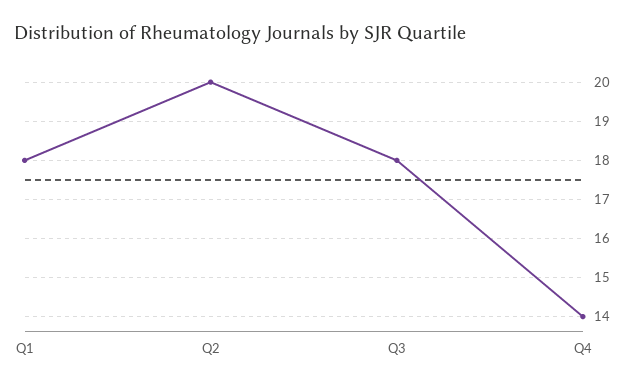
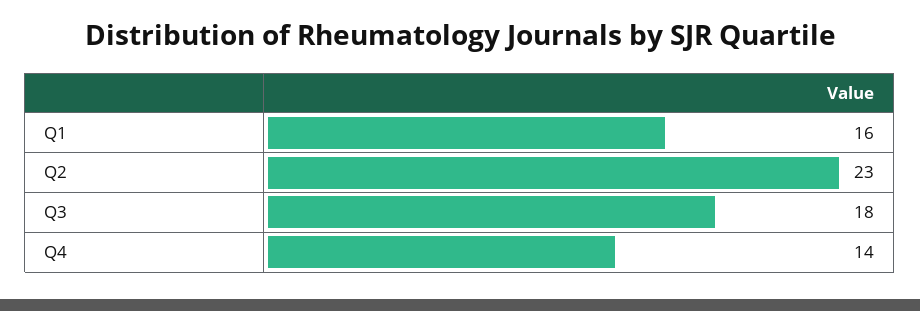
  {
-   "Q1": 18,
+   "Q1": 16,
-   "Q2": 20,
+   "Q2": 23,
    "Q3": 18,
    "Q4": 14
  }

